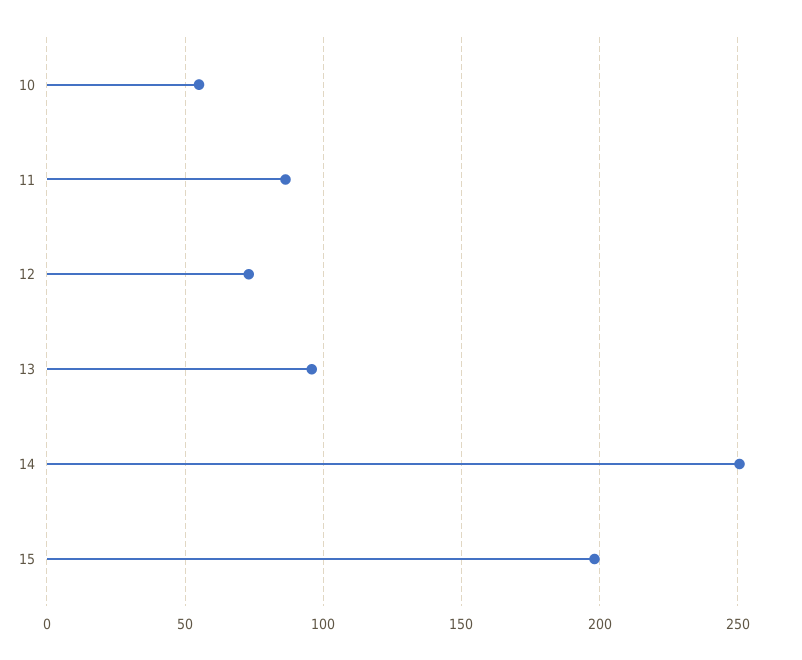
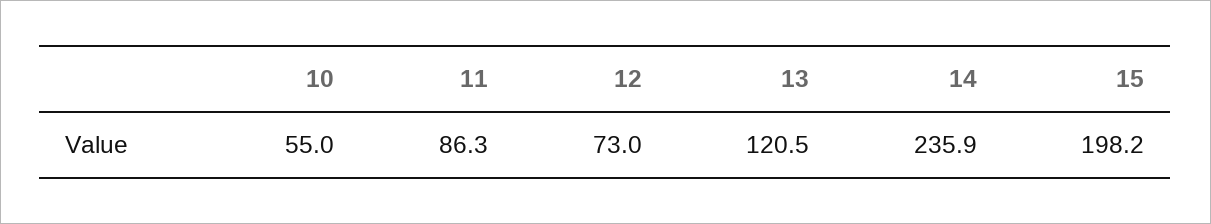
  {
    "10": 55,
    "11": 86.3,
    "12": 73,
-   "13": 95,
+   "13": 120.5,
-   "14": 250,
+   "14": 235.9,
    "15": 198.2
  }

